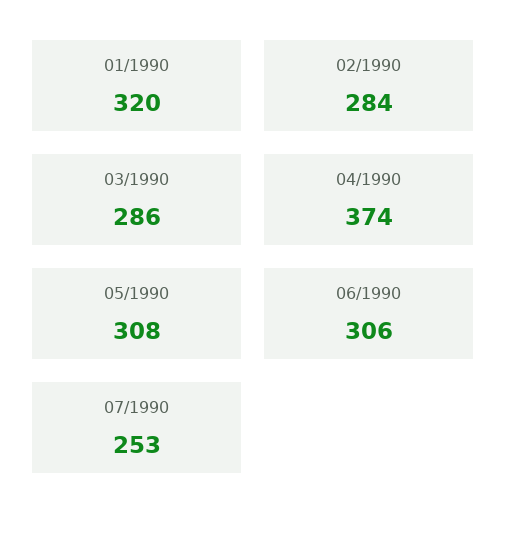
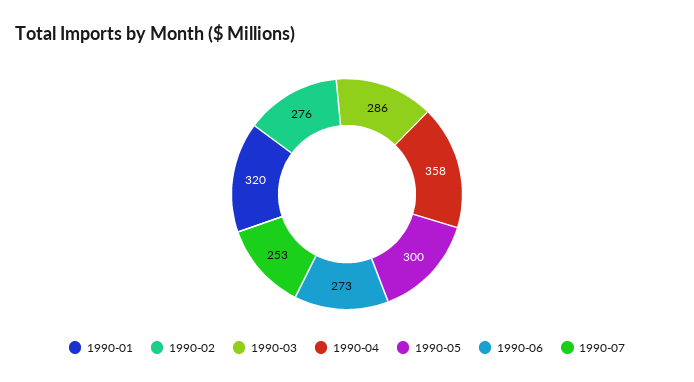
  {
    "01/1990": 320,
-   "02/1990": 284,
+   "02/1990": 276,
    "03/1990": 286,
-   "04/1990": 374,
+   "04/1990": 358,
-   "05/1990": 308,
+   "05/1990": 300,
-   "06/1990": 306,
+   "06/1990": 273,
    "07/1990": 253
  }

